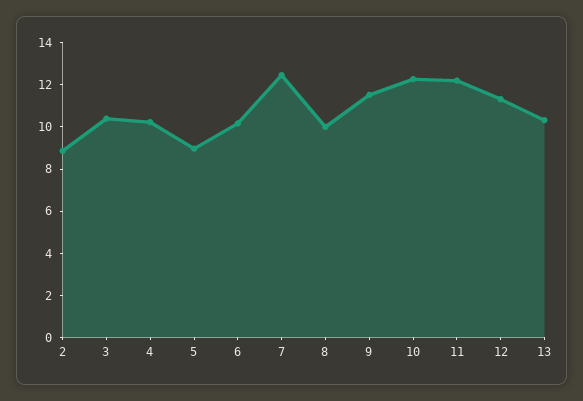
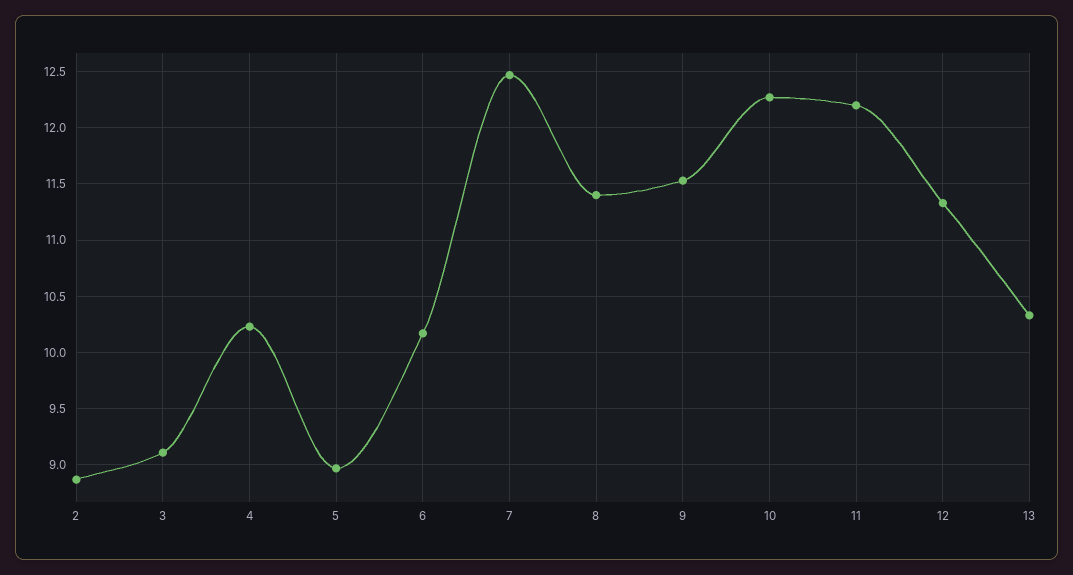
  {
    "2": 8.9,
-   "3": 10.5,
+   "3": 9.1,
    "4": 10.2,
    "5": 9,
    "6": 10.2,
    "7": 12.5,
-   "8": 10,
+   "8": 11.4,
    "9": 11.5,
    "10": 12.3,
    "11": 12.2,
    "12": 11.3,
    "13": 10.3
  }

